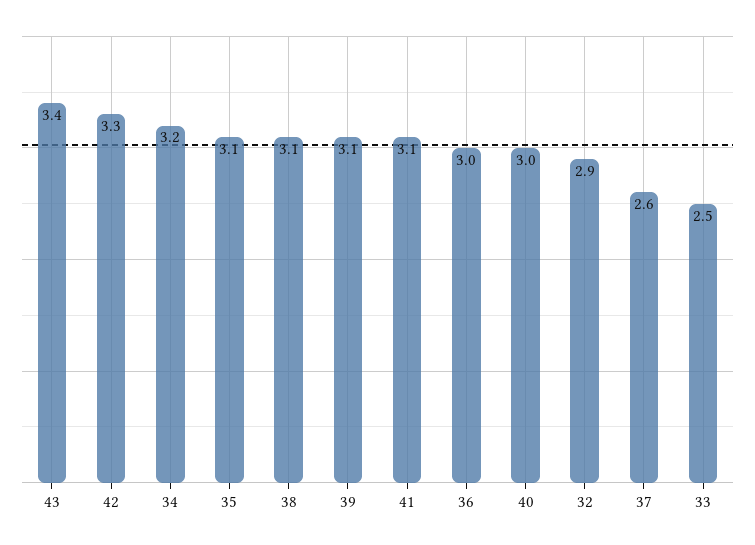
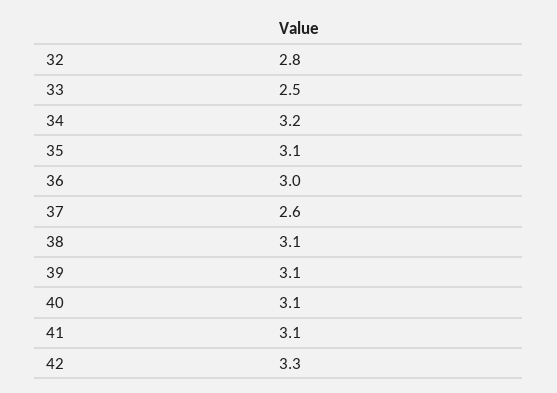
  {
-   "43": 3.4,
    "42": 3.3,
    "34": 3.2,
    "35": 3.1,
    "38": 3.1,
    "39": 3.1,
    "41": 3.1,
    "36": 3,
-   "40": 3,
+   "40": 3.1,
-   "32": 2.9,
+   "32": 2.8,
    "37": 2.6,
    "33": 2.5
  }

